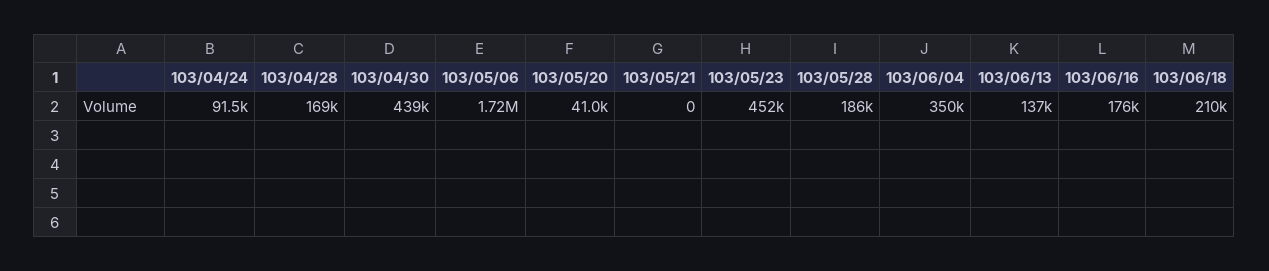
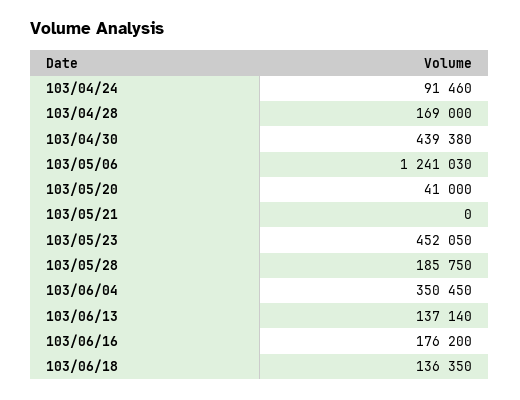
  {
    "103/04/24": 91460,
    "103/04/28": 169000,
    "103/04/30": 439380,
-   "103/05/06": 1720000,
+   "103/05/06": 1241030,
    "103/05/20": 41000,
    "103/05/21": 0,
    "103/05/23": 452050,
    "103/05/28": 185750,
    "103/06/04": 350450,
    "103/06/13": 137140,
    "103/06/16": 176200,
-   "103/06/18": 210000
+   "103/06/18": 136350
  }

